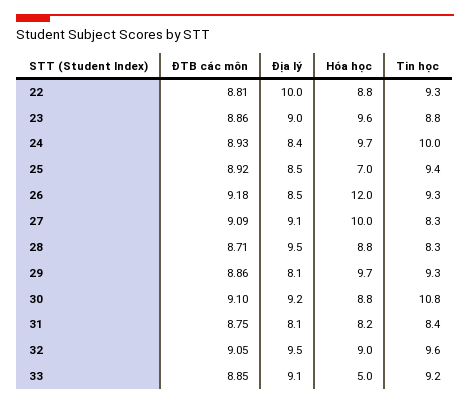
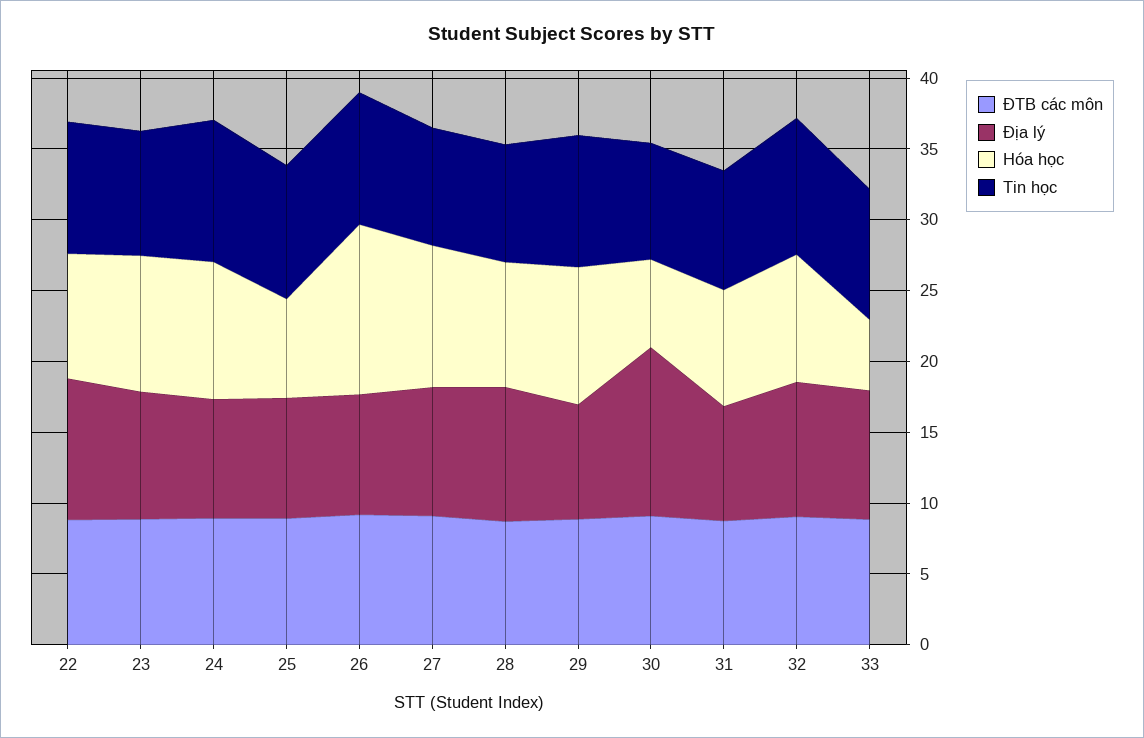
  {
    "ĐTB các môn": {
      "22": 8.81,
      "23": 8.86,
      "24": 8.93,
      "25": 8.92,
      "26": 9.18,
      "27": 9.09,
      "28": 8.71,
      "29": 8.86,
      "30": 9.1,
      "31": 8.75,
      "32": 9.05,
      "33": 8.85
    },
    "Địa lý": {
      "22": 10,
      "23": 9,
      "24": 8.4,
      "25": 8.5,
      "26": 8.5,
      "27": 9.1,
      "28": 9.5,
      "29": 8.1,
-     "30": 9.2,
+     "30": 12,
      "31": 8.1,
      "32": 9.5,
      "33": 9.1
    },
    "Hóa học": {
      "22": 8.8,
      "23": 9.6,
      "24": 9.7,
      "25": 7,
      "26": 12,
      "27": 10,
      "28": 8.8,
      "29": 9.7,
-     "30": 8.8,
+     "30": 6,
      "31": 8.2,
      "32": 9,
      "33": 5
    },
    "Tin học": {
      "22": 9.3,
      "23": 8.8,
      "24": 10,
      "25": 9.4,
      "26": 9.3,
      "27": 8.3,
      "28": 8.3,
      "29": 9.3,
-     "30": 10.8,
+     "30": 8,
      "31": 8.4,
      "32": 9.6,
      "33": 9.2
    }
  }

